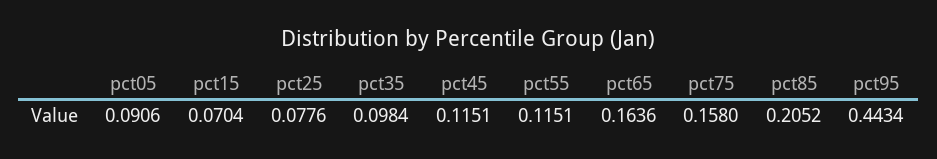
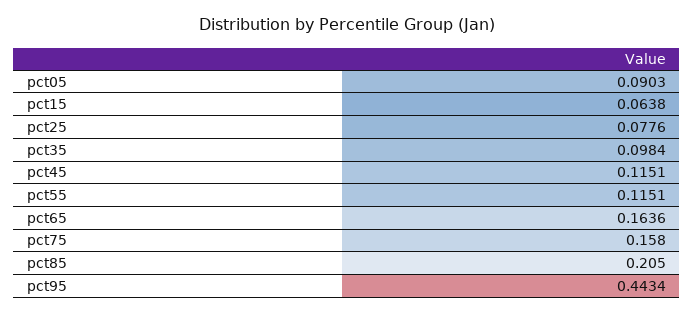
  {
-   "pct05": 0.0906,
+   "pct05": 0.0903,
-   "pct15": 0.0704,
+   "pct15": 0.0638,
    "pct25": 0.0776,
    "pct35": 0.0984,
    "pct45": 0.1151,
    "pct55": 0.1151,
    "pct65": 0.1636,
    "pct75": 0.158,
-   "pct85": 0.2052,
+   "pct85": 0.205,
    "pct95": 0.4434
  }

